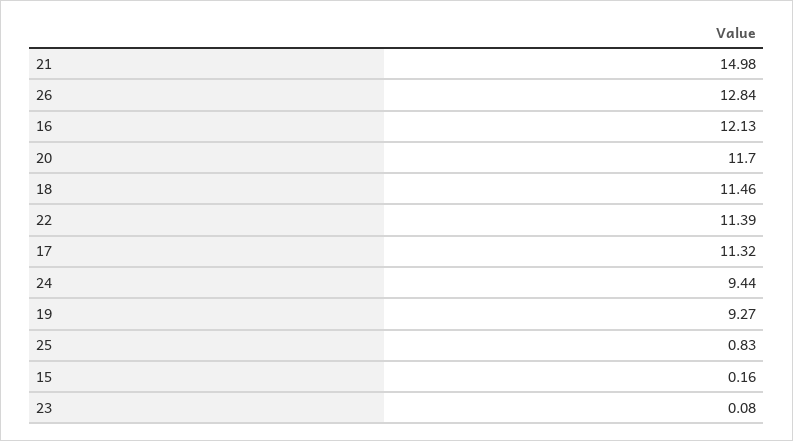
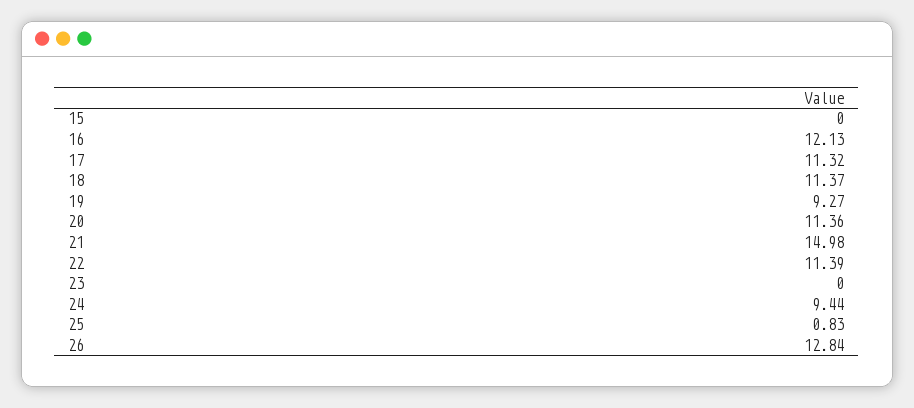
  {
    "21": 14.98,
    "26": 12.84,
    "16": 12.13,
-   "20": 11.7,
+   "20": 11.36,
-   "18": 11.46,
+   "18": 11.37,
    "22": 11.39,
    "17": 11.32,
    "24": 9.44,
    "19": 9.27,
    "25": 0.83,
-   "15": 0.16,
+   "15": 0,
-   "23": 0.08
+   "23": 0
  }

